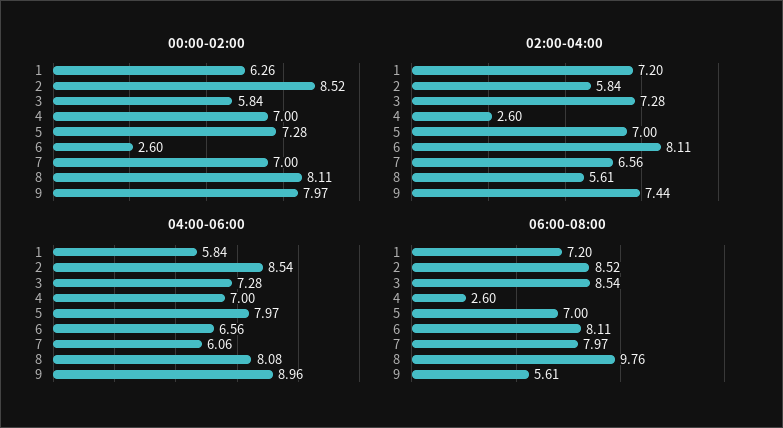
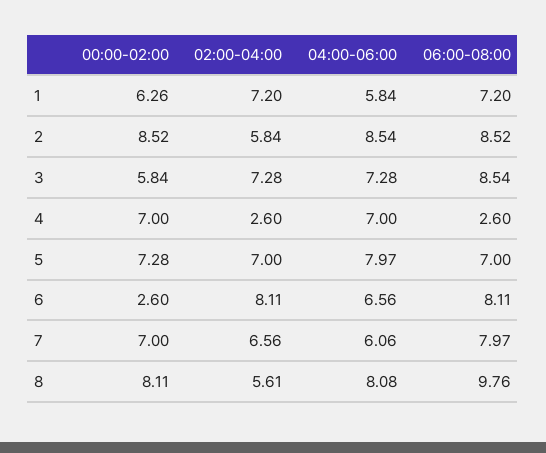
  {
    "00:00-02:00": {
      "1": 6.26,
      "2": 8.52,
      "3": 5.84,
      "4": 7,
      "5": 7.28,
      "6": 2.6,
      "7": 7,
-     "8": 8.11,
+     "8": 8.11
-     "9": 7.97
    },
    "02:00-04:00": {
      "1": 7.2,
      "2": 5.84,
      "3": 7.28,
      "4": 2.6,
      "5": 7,
      "6": 8.11,
      "7": 6.56,
-     "8": 5.61,
+     "8": 5.61
-     "9": 7.44
    },
    "04:00-06:00": {
      "1": 5.84,
      "2": 8.54,
      "3": 7.28,
      "4": 7,
      "5": 7.97,
      "6": 6.56,
      "7": 6.06,
-     "8": 8.08,
+     "8": 8.08
-     "9": 8.96
    },
    "06:00-08:00": {
      "1": 7.2,
      "2": 8.52,
      "3": 8.54,
      "4": 2.6,
      "5": 7,
      "6": 8.11,
      "7": 7.97,
-     "8": 9.76,
+     "8": 9.76
-     "9": 5.61
    }
  }

